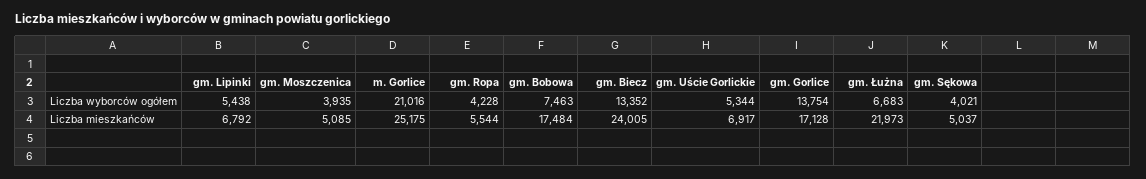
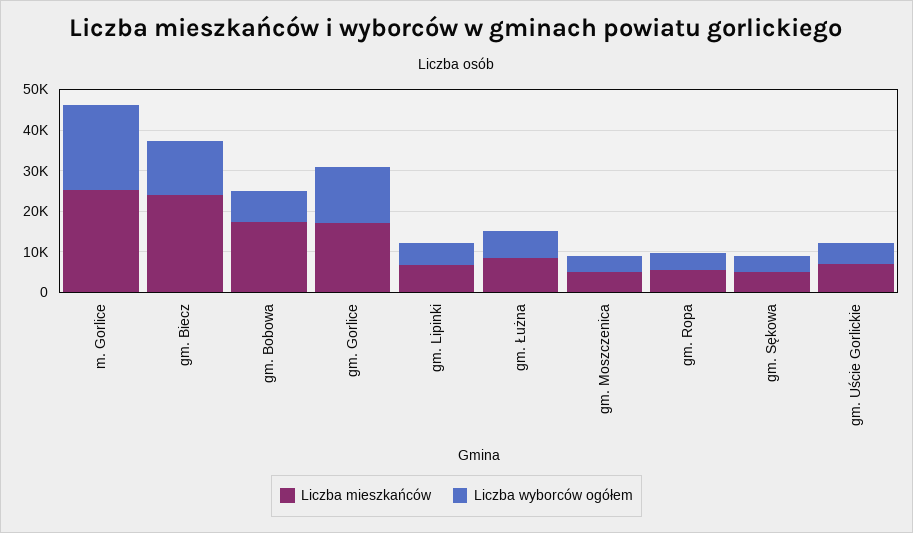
  {
    "Liczba wyborców ogółem": {
      "gm. Lipinki": 5438,
      "gm. Moszczenica": 3935,
      "m. Gorlice": 21016,
      "gm. Ropa": 4228,
      "gm. Bobowa": 7463,
      "gm. Biecz": 13352,
      "gm. Uście Gorlickie": 5344,
      "gm. Gorlice": 13754,
      "gm. Łużna": 6683,
      "gm. Sękowa": 4021
    },
    "Liczba mieszkańców": {
      "gm. Lipinki": 6792,
      "gm. Moszczenica": 5085,
      "m. Gorlice": 25175,
      "gm. Ropa": 5544,
      "gm. Bobowa": 17484,
      "gm. Biecz": 24005,
      "gm. Uście Gorlickie": 6917,
      "gm. Gorlice": 17128,
-     "gm. Łużna": 21973,
+     "gm. Łużna": 8000,
      "gm. Sękowa": 5037
    }
  }

